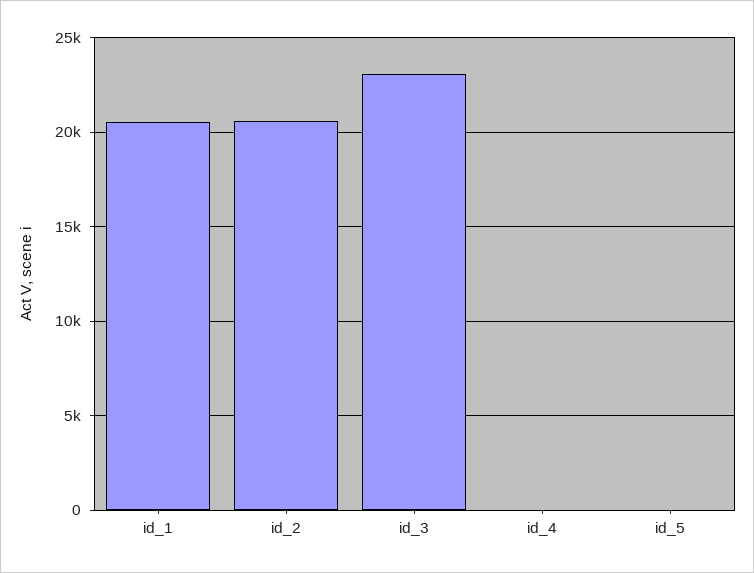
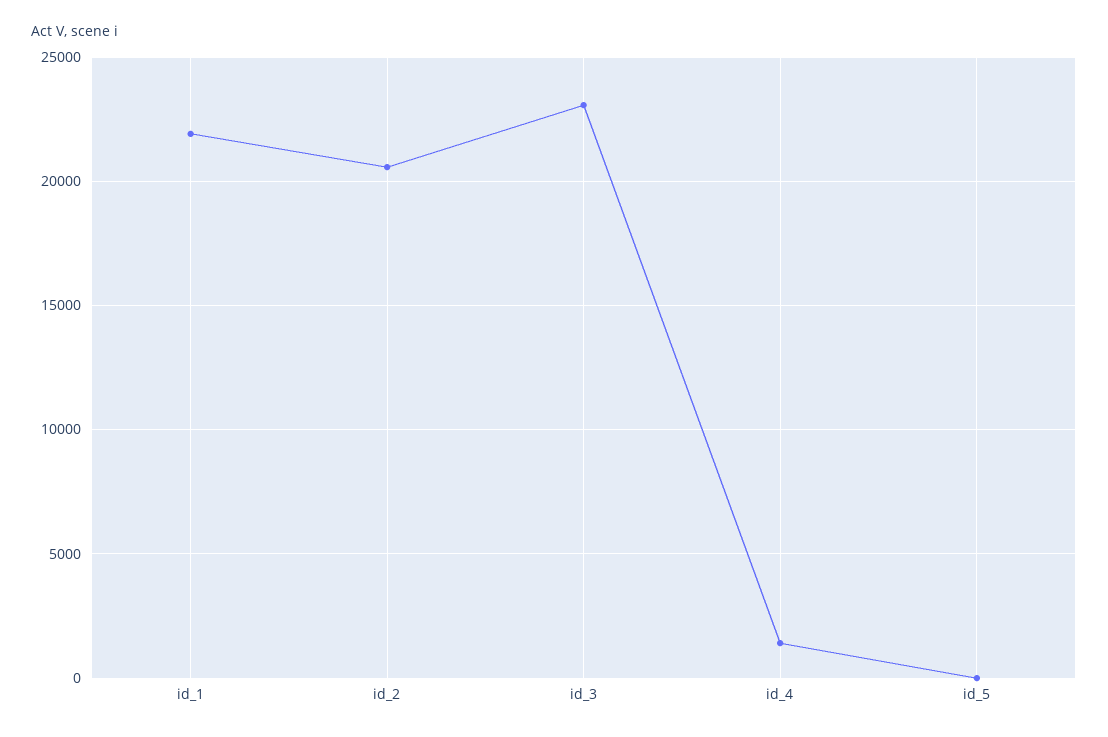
  {
-   "id_1": 20500,
+   "id_1": 22000,
    "id_2": 20500,
    "id_3": 23000,
-   "id_4": 0,
+   "id_4": 1500,
    "id_5": 0
  }

